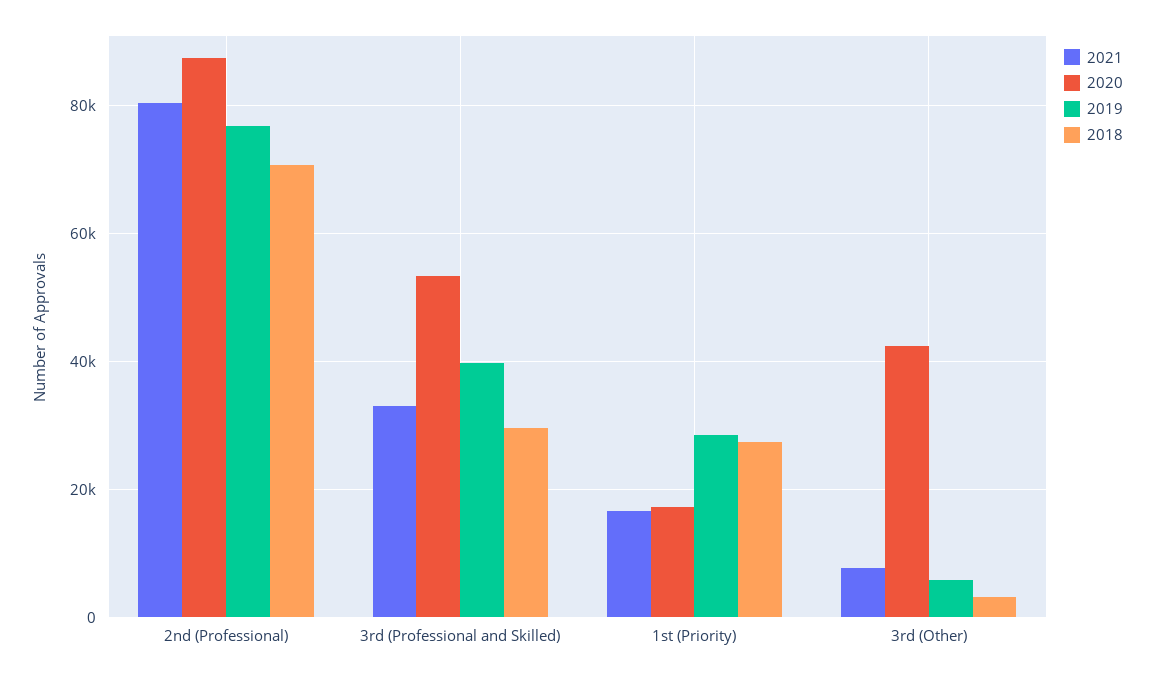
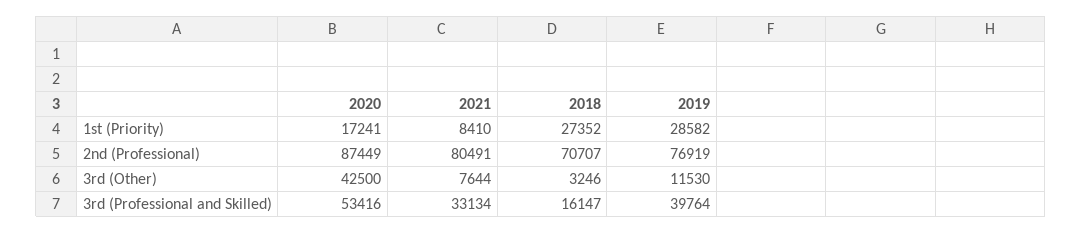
  {
    "2021": {
      "2nd (Professional)": 80491,
      "3rd (Professional and Skilled)": 33134,
-     "1st (Priority)": 16000,
+     "1st (Priority)": 8410,
      "3rd (Other)": 7644
    },
    "2020": {
      "2nd (Professional)": 87449,
      "3rd (Professional and Skilled)": 53416,
      "1st (Priority)": 17241,
      "3rd (Other)": 42500
    },
    "2019": {
      "2nd (Professional)": 76919,
      "3rd (Professional and Skilled)": 39764,
      "1st (Priority)": 28582,
-     "3rd (Other)": 6000
+     "3rd (Other)": 11530
    },
    "2018": {
      "2nd (Professional)": 70707,
-     "3rd (Professional and Skilled)": 30000,
+     "3rd (Professional and Skilled)": 16147,
      "1st (Priority)": 27352,
      "3rd (Other)": 3246
    }
  }

